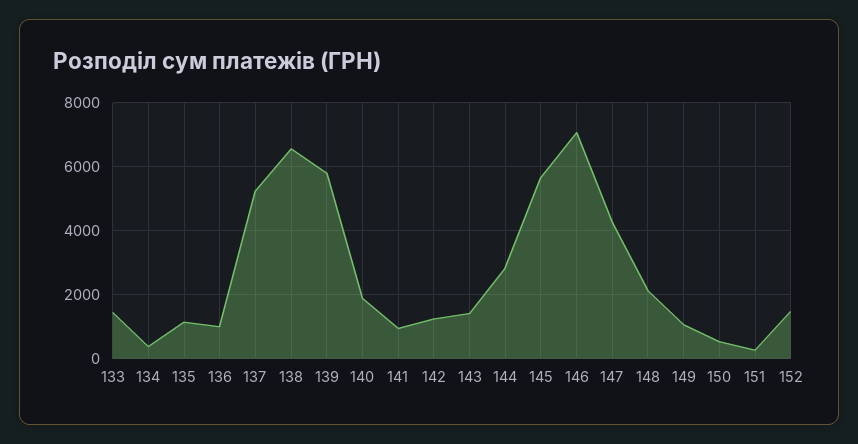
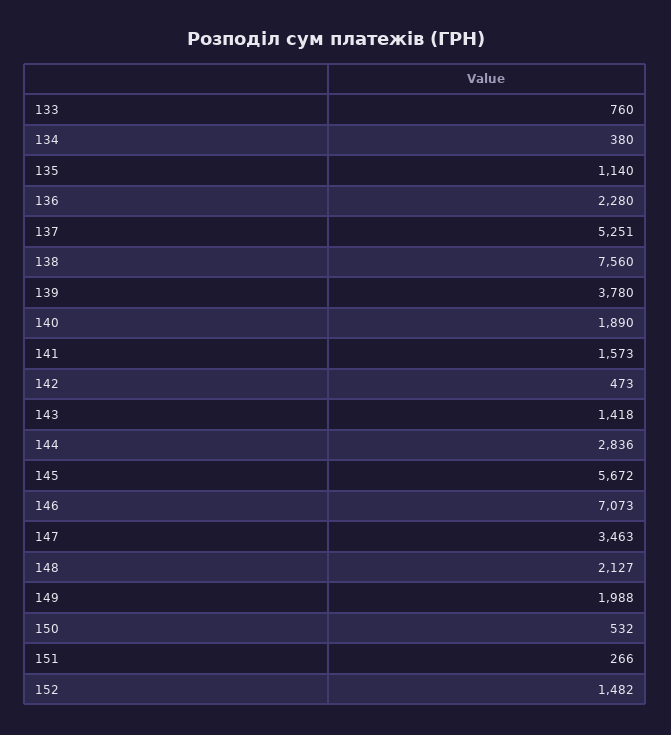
  {
-   "133": 1400,
+   "133": 760,
    "134": 380,
    "135": 1140,
-   "136": 1000,
+   "136": 2280,
    "137": 5251,
-   "138": 6600,
+   "138": 7560,
-   "139": 5800,
+   "139": 3780,
    "140": 1890,
-   "141": 1000,
+   "141": 1573,
-   "142": 1200,
+   "142": 473,
    "143": 1418,
    "144": 2836,
    "145": 5672,
    "146": 7073,
-   "147": 4200,
+   "147": 3463,
    "148": 2127,
-   "149": 1000,
+   "149": 1988,
    "150": 532,
    "151": 266,
    "152": 1482
  }

